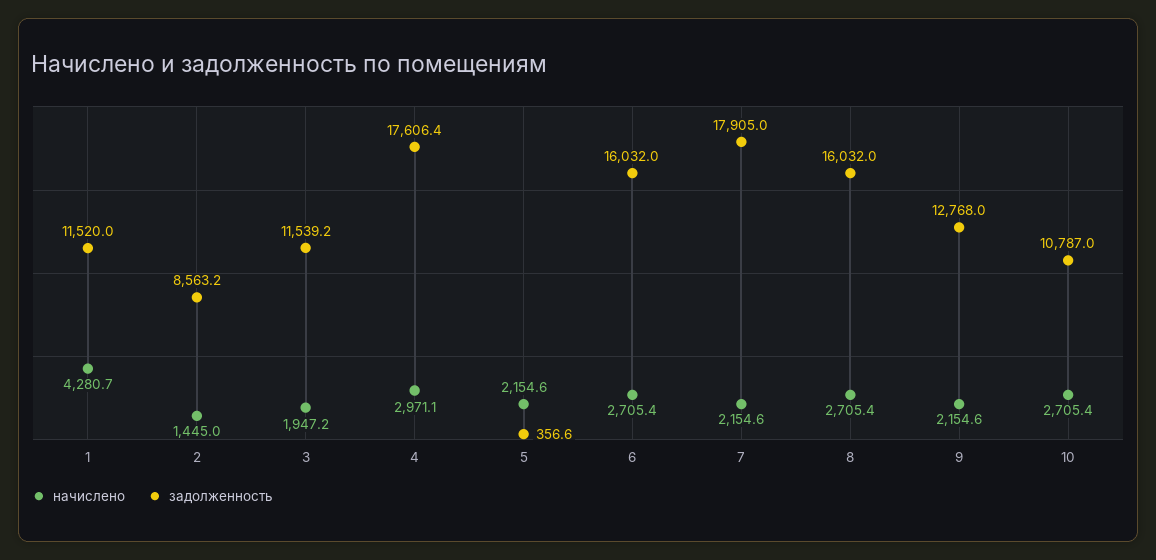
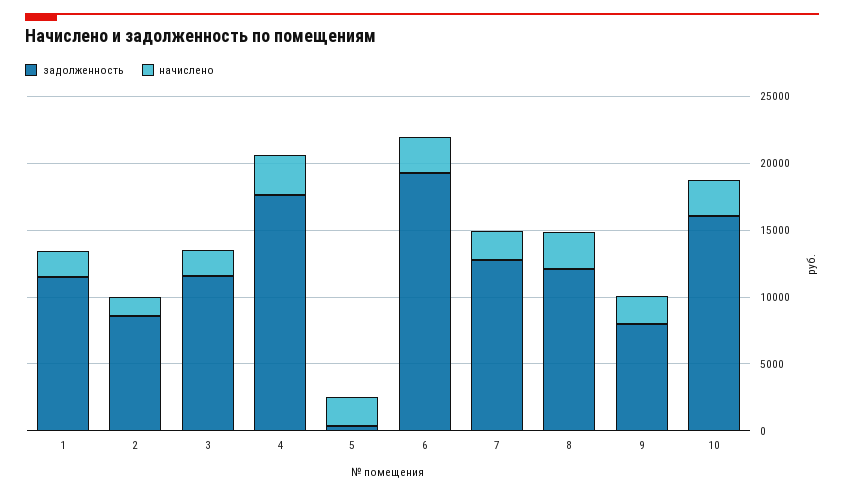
  {
    "начислено": {
-     "1": 4280.7,
+     "1": 2000,
      "2": 1445,
      "3": 1947.2,
      "4": 2971.1,
      "5": 2154.6,
      "6": 2705.4,
      "7": 2154.6,
      "8": 2705.4,
      "9": 2154.6,
      "10": 2705.4
    },
    "задолженность": {
      "1": 11520,
      "2": 8563.2,
      "3": 11539.2,
      "4": 17606.4,
      "5": 356.6,
-     "6": 16032,
+     "6": 19000,
-     "7": 17905,
+     "7": 13000,
-     "8": 16032,
+     "8": 12000,
-     "9": 12768,
+     "9": 8000,
-     "10": 10787
+     "10": 16000
    }
  }

